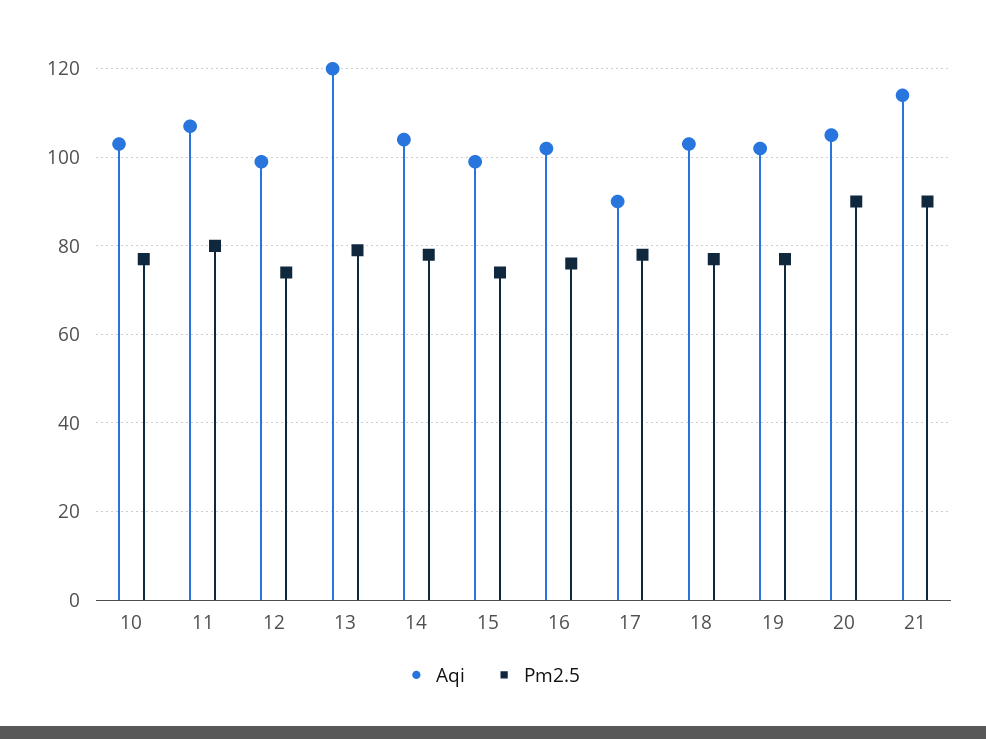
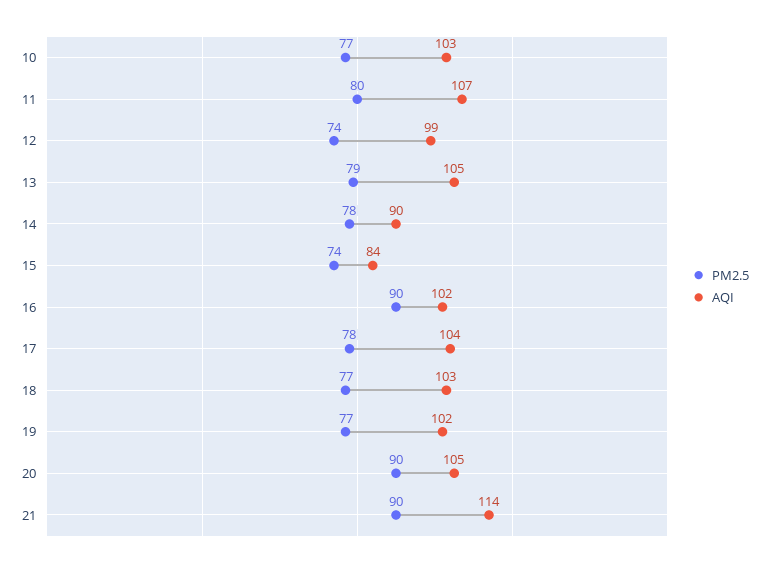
  {
    "Aqi": {
      "10": 103,
      "11": 107,
      "12": 99,
-     "13": 120,
+     "13": 105,
-     "14": 105,
+     "14": 90,
-     "15": 100,
+     "15": 84,
      "16": 102,
-     "17": 90,
+     "17": 104,
      "18": 103,
      "19": 102,
      "20": 105,
      "21": 114
    },
    "Pm2.5": {
      "10": 77,
      "11": 80,
      "12": 74,
      "13": 79,
      "14": 78,
      "15": 74,
-     "16": 75,
+     "16": 90,
      "17": 78,
      "18": 77,
      "19": 77,
      "20": 90,
      "21": 90
    }
  }

